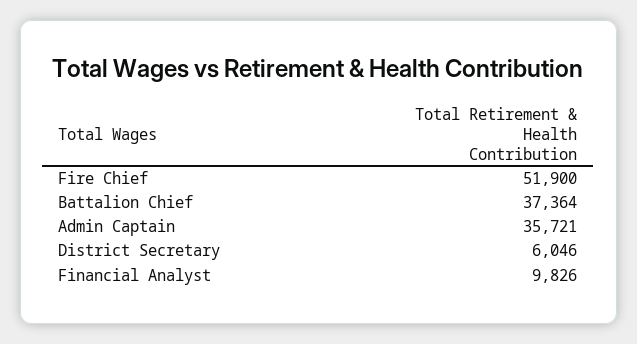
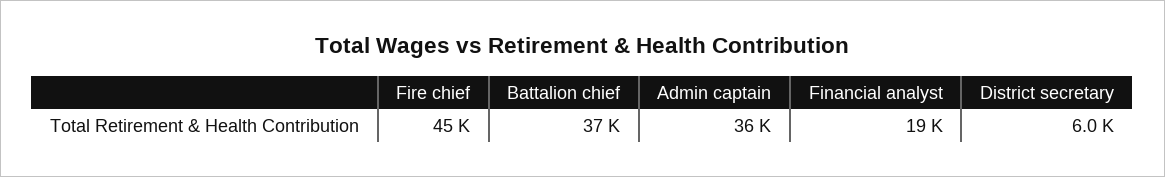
  {
-   "Fire Chief": 51900,
+   "Fire Chief": 45000,
    "Battalion Chief": 37364,
    "Admin Captain": 35721,
    "District Secretary": 6046,
-   "Financial Analyst": 9826
+   "Financial Analyst": 19000
  }

